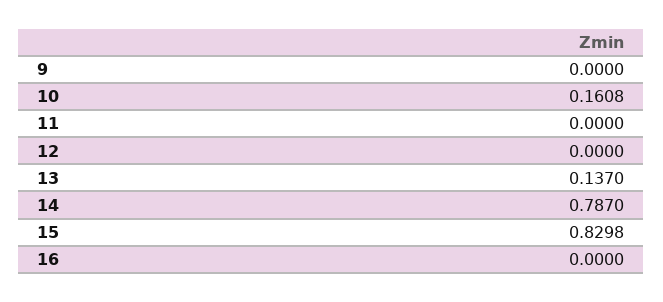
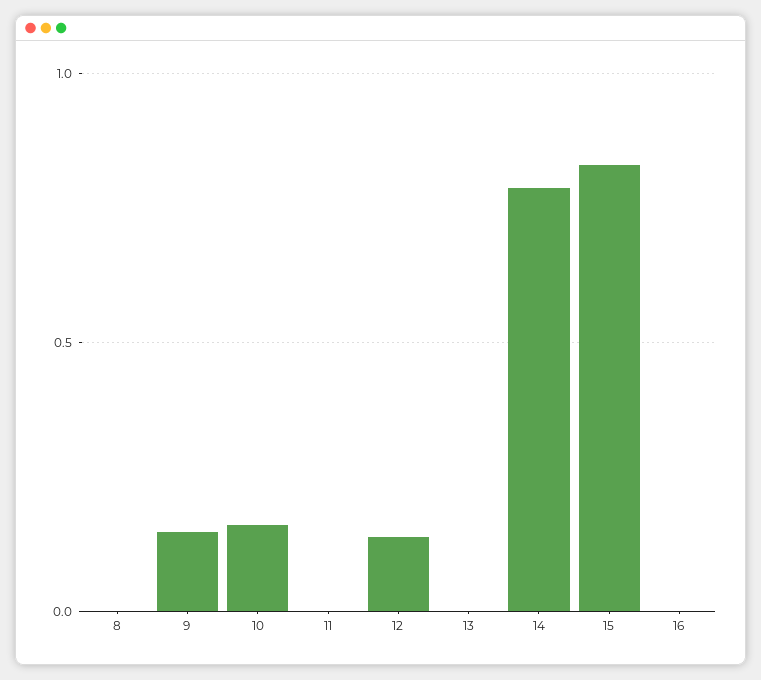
  {
-   "9": 0,
+   "9": 0.15,
    "10": 0.1608,
    "11": 0,
-   "12": 0,
+   "12": 0.15,
-   "13": 0.137,
+   "13": 0,
    "14": 0.787,
    "15": 0.8298,
-   "16": 0
+   "16": 0,
+   "8": 0
  }

